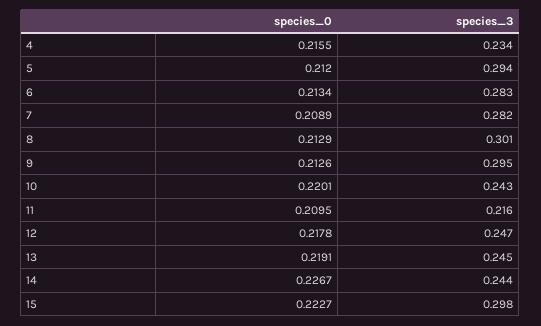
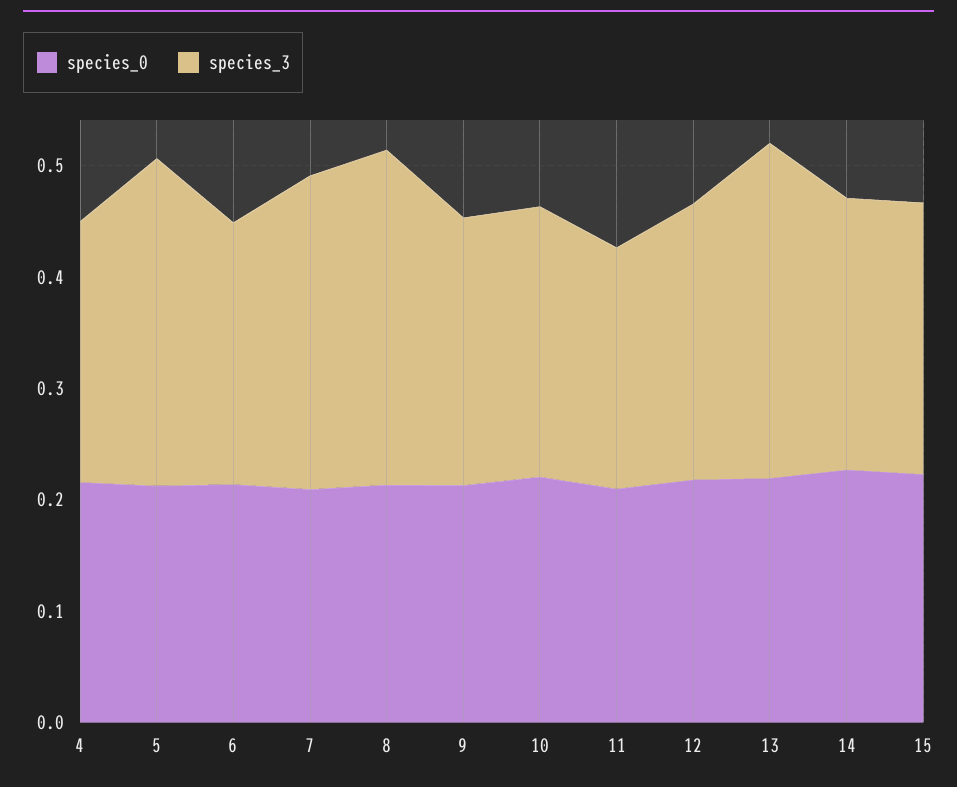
  {
    "species_0": {
      "4": 0.2155,
      "5": 0.212,
      "6": 0.2134,
      "7": 0.2089,
      "8": 0.2129,
      "9": 0.2126,
      "10": 0.2201,
      "11": 0.2095,
      "12": 0.2178,
      "13": 0.2191,
      "14": 0.2267,
      "15": 0.2227
    },
    "species_3": {
      "4": 0.234,
      "5": 0.294,
-     "6": 0.283,
+     "6": 0.24,
      "7": 0.282,
      "8": 0.301,
-     "9": 0.295,
+     "9": 0.24,
      "10": 0.243,
      "11": 0.216,
      "12": 0.247,
-     "13": 0.245,
+     "13": 0.3,
      "14": 0.244,
-     "15": 0.298
+     "15": 0.24
    }
  }

